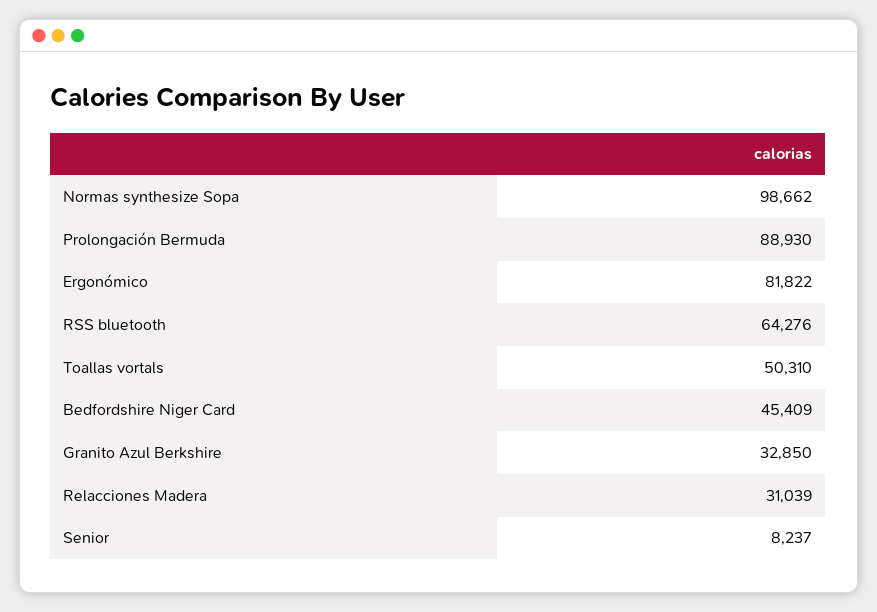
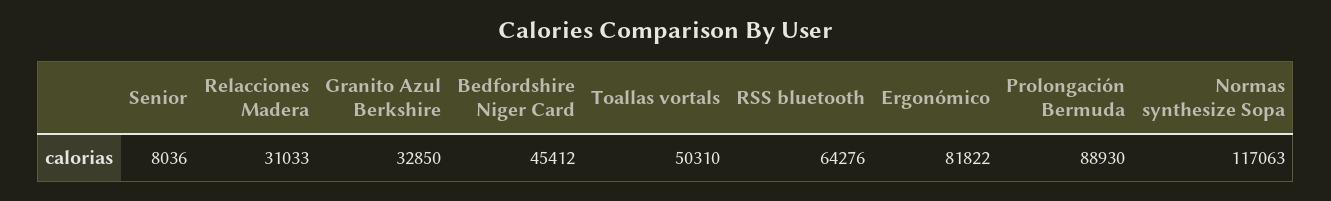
  {
-   "Normas synthesize Sopa": 98662,
+   "Normas synthesize Sopa": 117063,
    "Prolongación Bermuda": 88930,
    "Ergonómico": 81822,
    "RSS bluetooth": 64276,
    "Toallas vortals": 50310,
-   "Bedfordshire Niger Card": 45409,
+   "Bedfordshire Niger Card": 45412,
    "Granito Azul Berkshire": 32850,
-   "Relacciones Madera": 31039,
+   "Relacciones Madera": 31033,
-   "Senior": 8237
+   "Senior": 8036
  }

